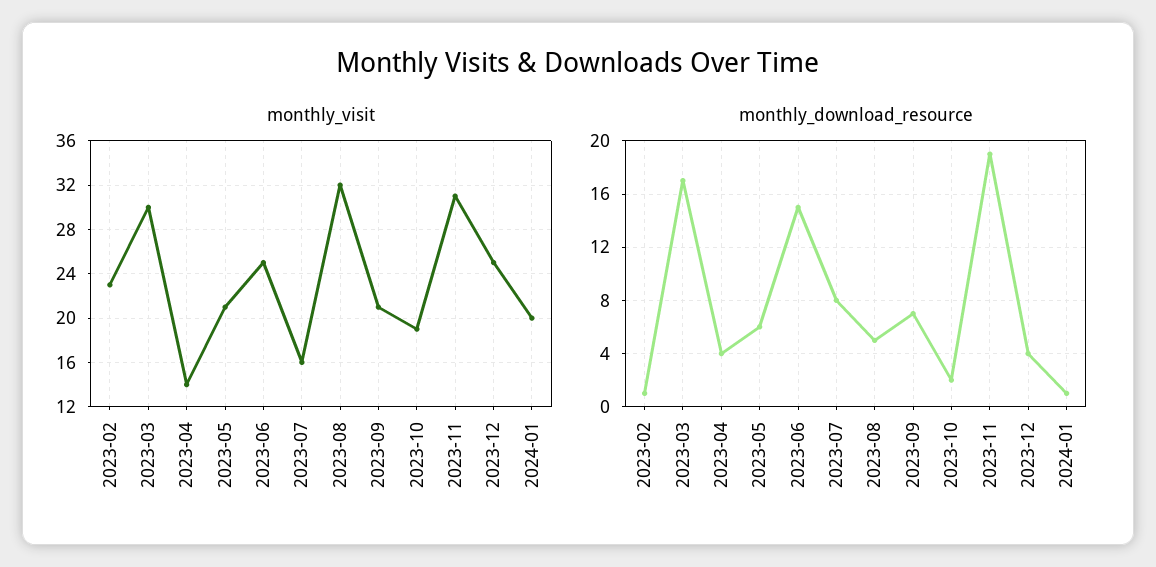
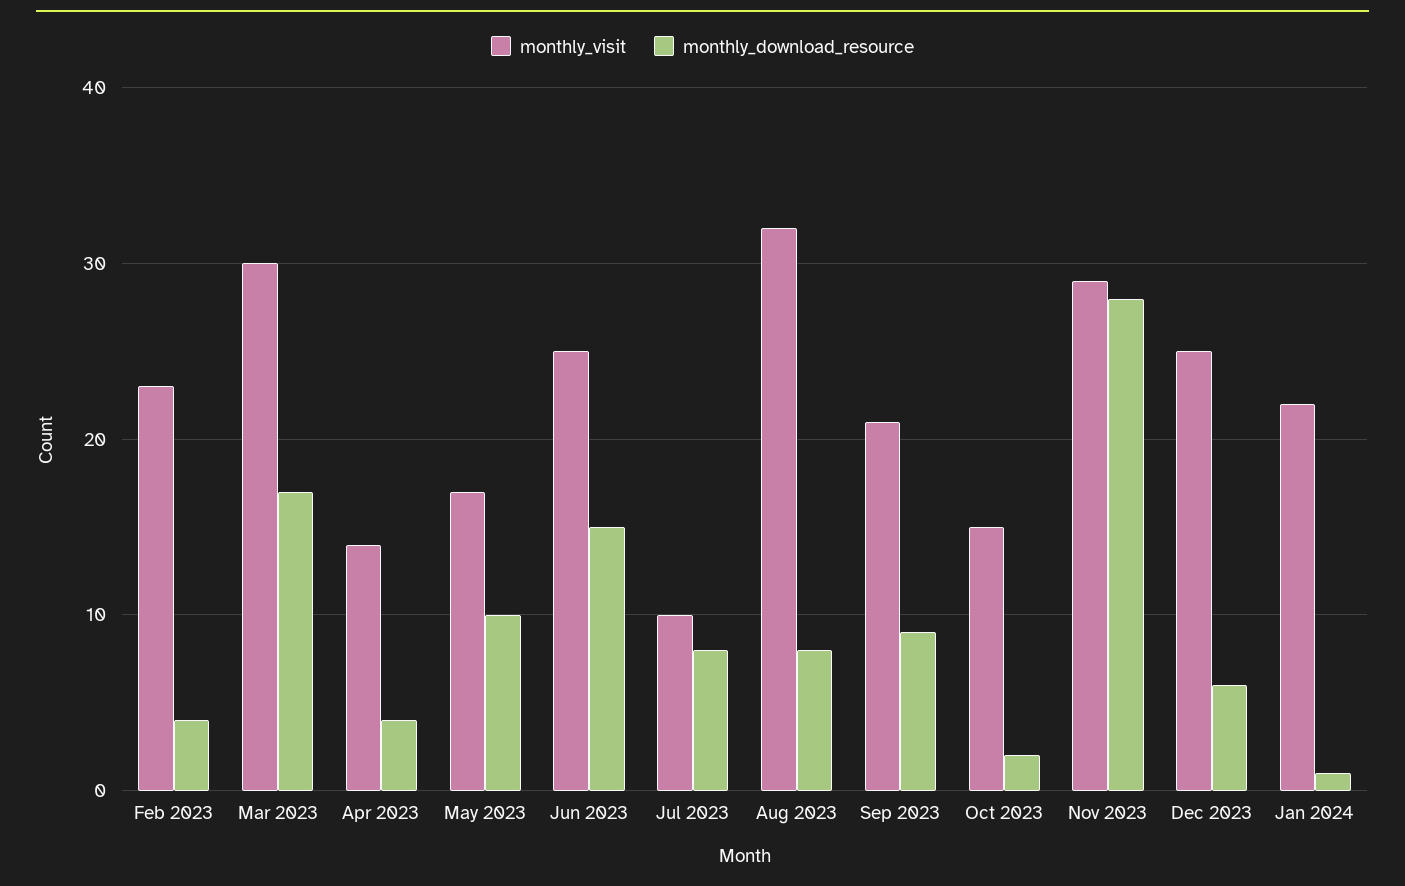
  {
    "monthly_visit": {
      "2023-02": 23,
      "2023-03": 30,
      "2023-04": 14,
-     "2023-05": 21,
+     "2023-05": 17,
      "2023-06": 25,
-     "2023-07": 16,
+     "2023-07": 10,
      "2023-08": 32,
      "2023-09": 21,
-     "2023-10": 19,
+     "2023-10": 15,
-     "2023-11": 31,
+     "2023-11": 29,
      "2023-12": 25,
-     "2024-01": 20
+     "2024-01": 22
    },
    "monthly_download_resource": {
-     "2023-02": 1,
+     "2023-02": 4,
      "2023-03": 17,
      "2023-04": 4,
-     "2023-05": 6,
+     "2023-05": 10,
      "2023-06": 15,
      "2023-07": 8,
-     "2023-08": 5,
+     "2023-08": 8,
-     "2023-09": 7,
+     "2023-09": 9,
      "2023-10": 2,
-     "2023-11": 19,
+     "2023-11": 28,
-     "2023-12": 4,
+     "2023-12": 6,
      "2024-01": 1
    }
  }

